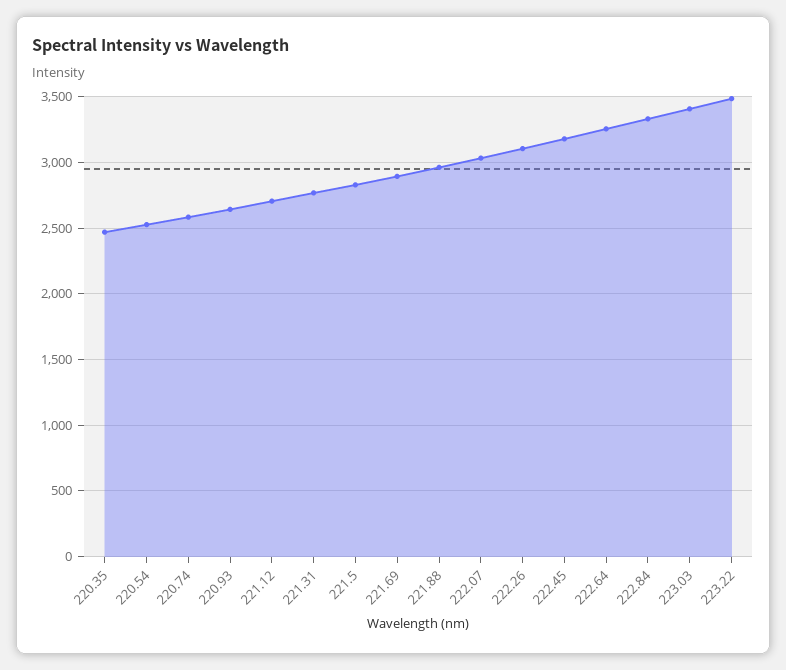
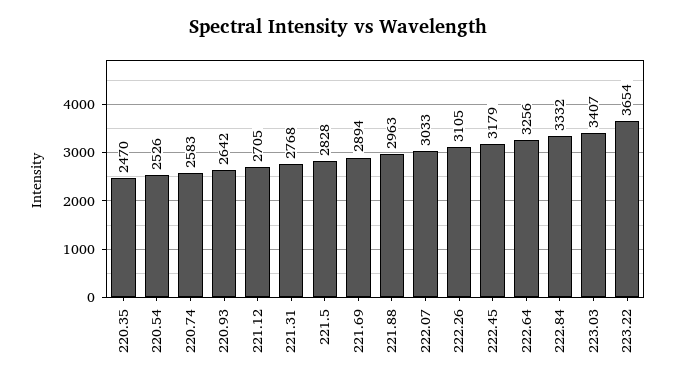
  {
    "220.35": 2470,
    "220.54": 2526,
    "220.74": 2583,
    "220.93": 2642,
    "221.12": 2705,
    "221.31": 2768,
    "221.5": 2828,
    "221.69": 2894,
    "221.88": 2963,
    "222.07": 3033,
    "222.26": 3105,
    "222.45": 3179,
    "222.64": 3256,
    "222.84": 3332,
    "223.03": 3407,
-   "223.22": 3500
+   "223.22": 3654
  }

